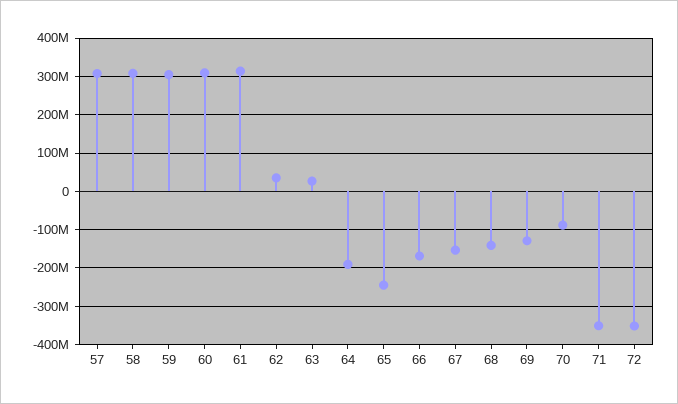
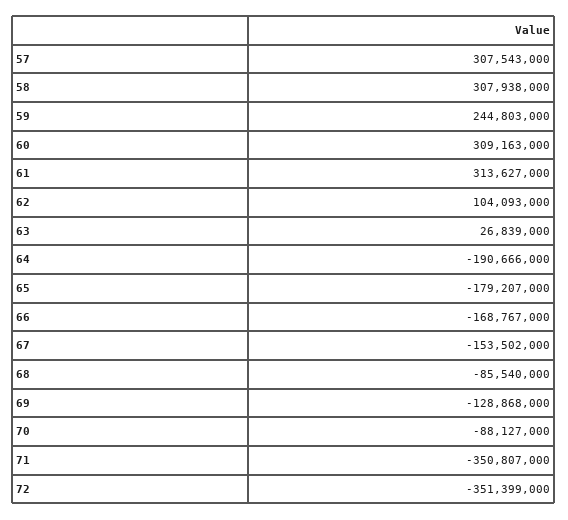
  {
    "57": 307543000,
    "58": 307938000,
-   "59": 300000000,
+   "59": 244803000,
    "60": 309163000,
    "61": 313627000,
-   "62": 40000000,
+   "62": 104093000,
    "63": 26839000,
    "64": -190666000,
-   "65": -240000000,
+   "65": -179207000,
    "66": -168767000,
    "67": -153502000,
-   "68": -140000000,
+   "68": -85540000,
    "69": -128868000,
    "70": -88127000,
    "71": -350807000,
    "72": -351399000
  }

